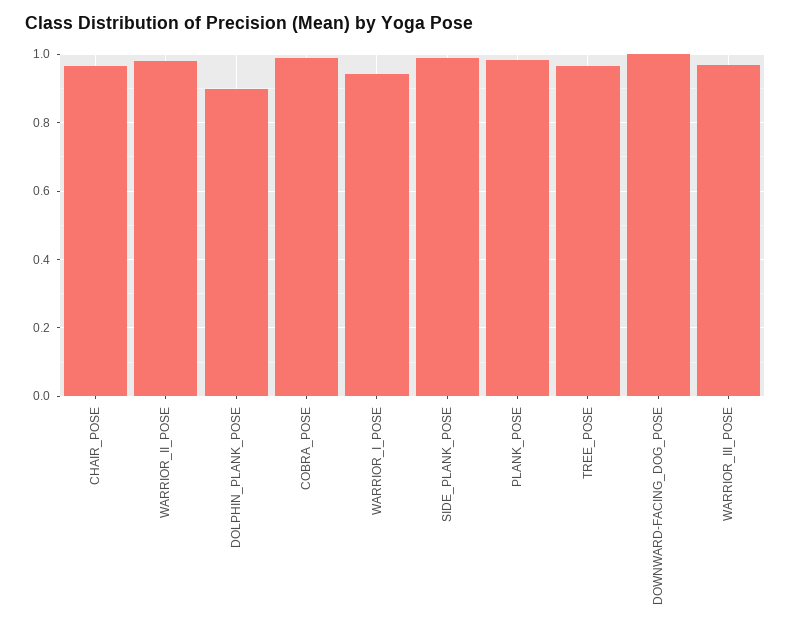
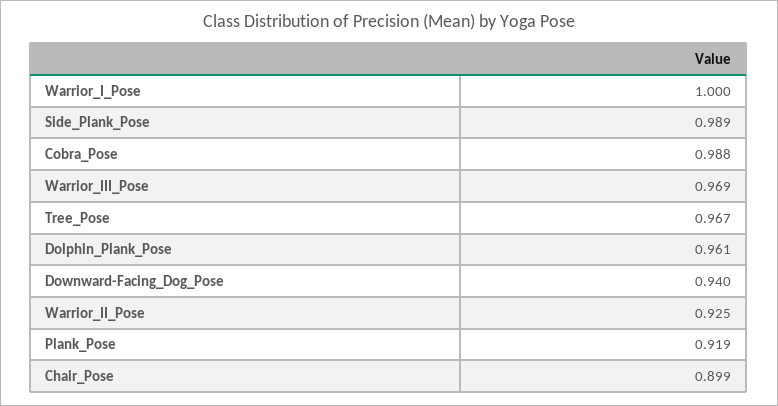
  {
-   "CHAIR_POSE": 0.96,
+   "CHAIR_POSE": 0.899,
-   "WARRIOR_II_POSE": 0.98,
+   "WARRIOR_II_POSE": 0.925,
-   "DOLPHIN_PLANK_POSE": 0.9,
+   "DOLPHIN_PLANK_POSE": 0.961,
    "COBRA_POSE": 0.988,
-   "WARRIOR_I_POSE": 0.94,
+   "WARRIOR_I_POSE": 1,
    "SIDE_PLANK_POSE": 0.989,
-   "PLANK_POSE": 0.98,
+   "PLANK_POSE": 0.919,
    "TREE_POSE": 0.967,
-   "DOWNWARD-FACING_DOG_POSE": 1,
+   "DOWNWARD-FACING_DOG_POSE": 0.94,
    "WARRIOR_III_POSE": 0.969
  }

